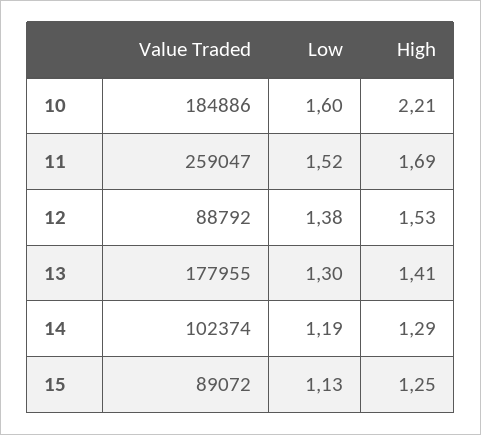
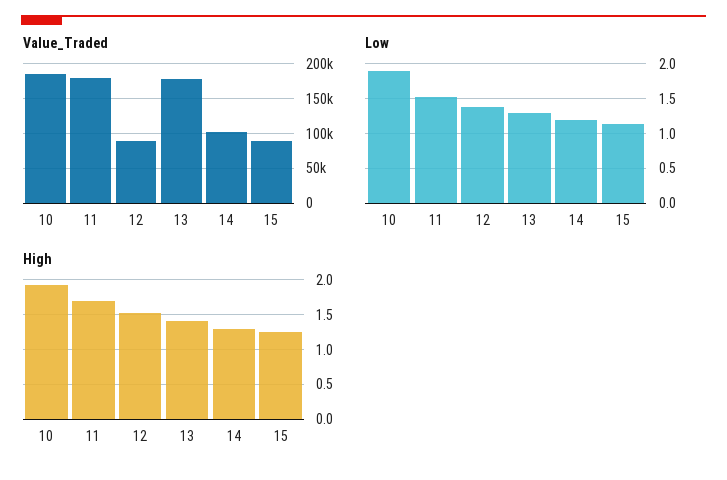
  {
    "Value Traded": {
      "10": 184886,
-     "11": 259047,
+     "11": 180000,
      "12": 88792,
      "13": 177955,
      "14": 102374,
      "15": 89072
    },
    "Low": {
-     "10": 1.6,
+     "10": 1.9,
      "11": 1.52,
      "12": 1.38,
      "13": 1.3,
      "14": 1.19,
      "15": 1.13
    },
    "High": {
-     "10": 2.21,
+     "10": 1.9,
      "11": 1.69,
      "12": 1.53,
      "13": 1.41,
      "14": 1.29,
      "15": 1.25
    }
  }

